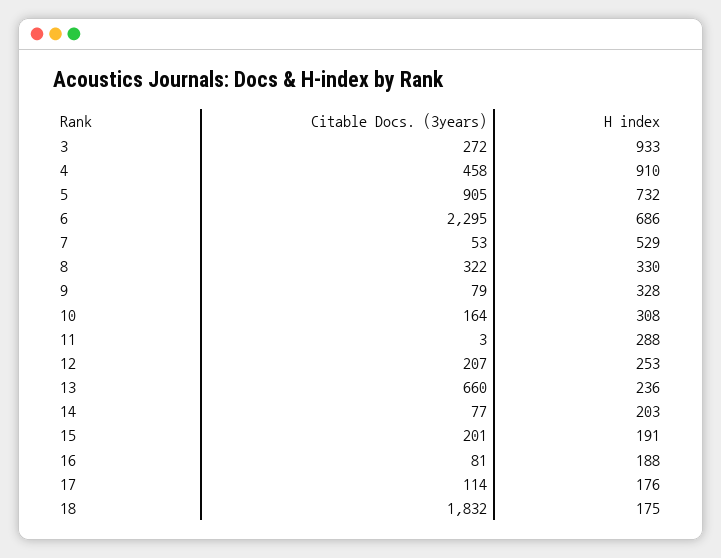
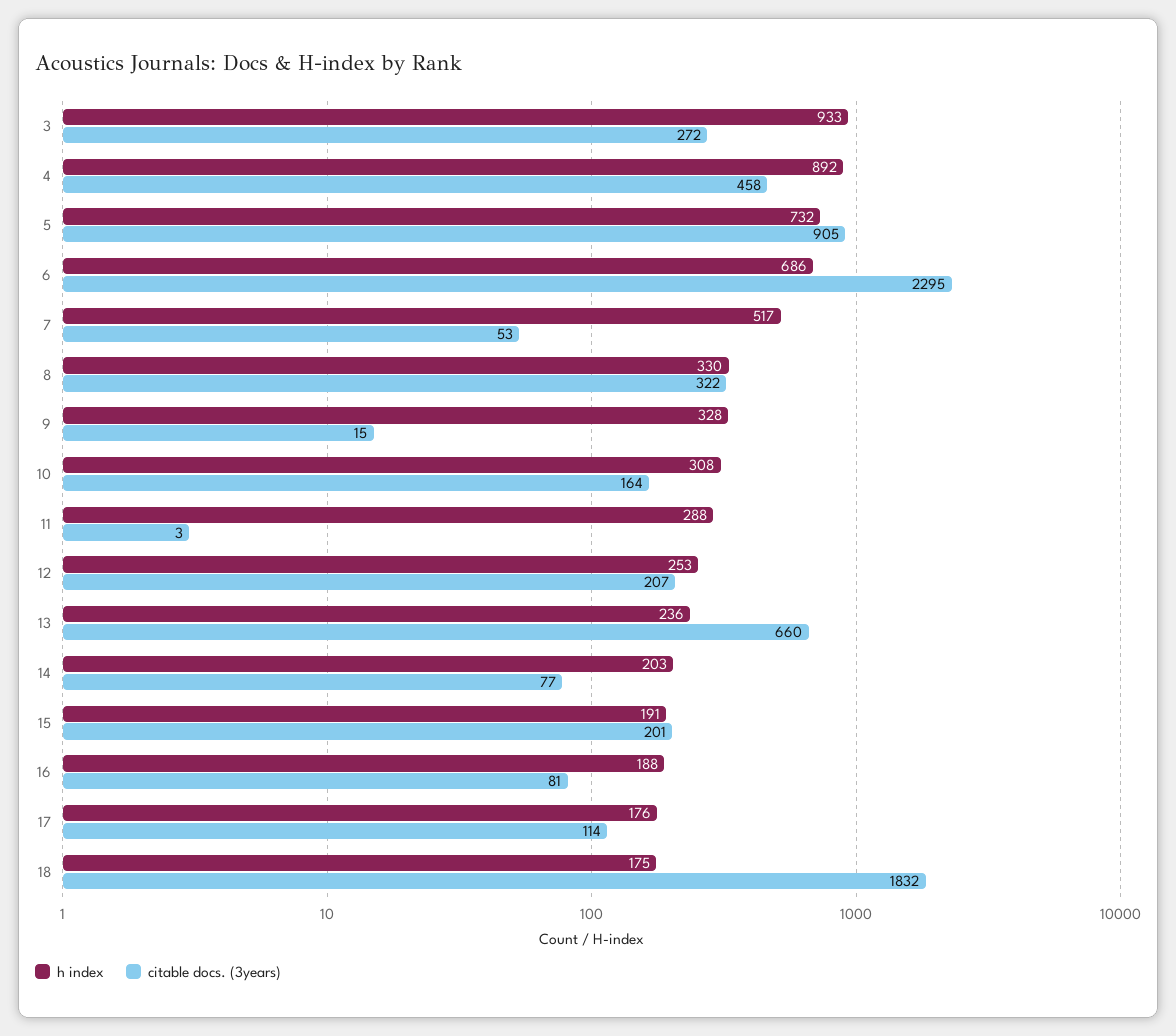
  {
    "Citable Docs. (3years)": {
      "3": 272,
      "4": 458,
      "5": 905,
      "6": 2295,
      "7": 53,
      "8": 322,
-     "9": 79,
+     "9": 15,
      "10": 164,
      "11": 3,
      "12": 207,
      "13": 660,
      "14": 77,
      "15": 201,
      "16": 81,
      "17": 114,
      "18": 1832
    },
    "H index": {
      "3": 933,
-     "4": 910,
+     "4": 892,
      "5": 732,
      "6": 686,
-     "7": 529,
+     "7": 517,
      "8": 330,
      "9": 328,
      "10": 308,
      "11": 288,
      "12": 253,
      "13": 236,
      "14": 203,
      "15": 191,
      "16": 188,
      "17": 176,
      "18": 175
    }
  }

